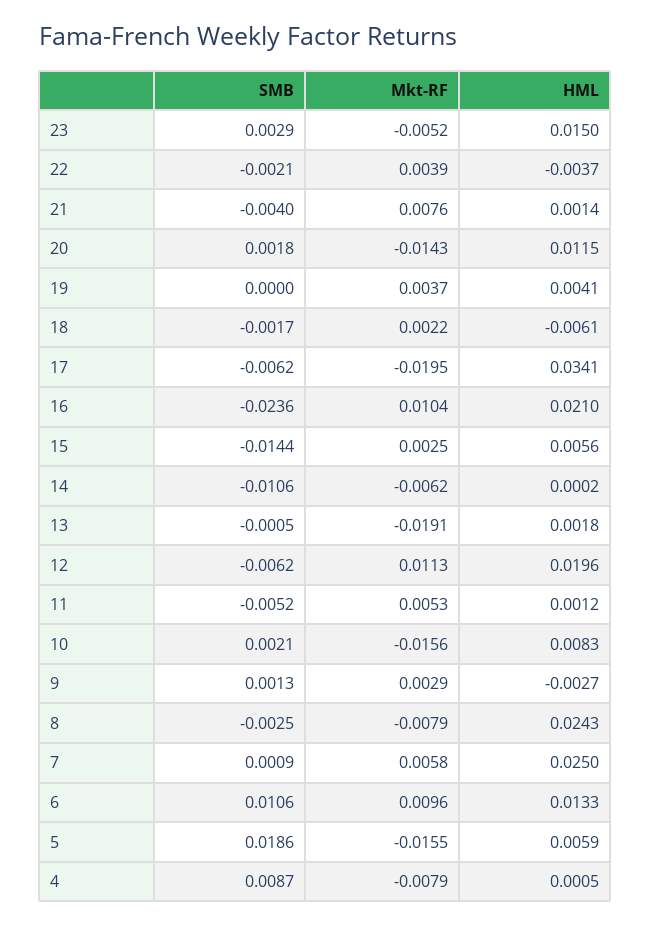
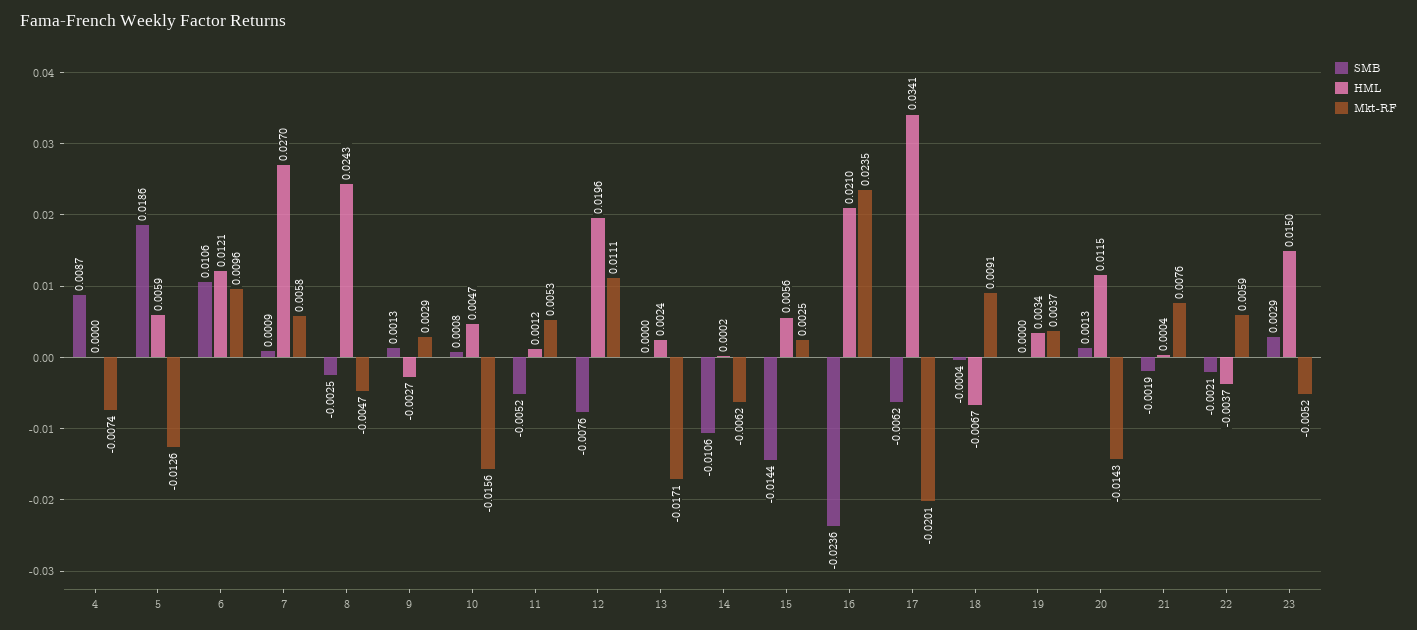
  {
    "SMB": {
      "23": 0.0029,
      "22": -0.0021,
-     "21": -0.004,
+     "21": -0.0019,
-     "20": 0.0018,
+     "20": 0.0013,
      "19": 0,
-     "18": -0.0017,
+     "18": -0.0004,
      "17": -0.0062,
      "16": -0.0236,
      "15": -0.0144,
      "14": -0.0106,
-     "13": -0.0005,
+     "13": 0,
-     "12": -0.0062,
+     "12": -0.0076,
      "11": -0.0052,
-     "10": 0.0021,
+     "10": 0.0008,
      "9": 0.0013,
      "8": -0.0025,
      "7": 0.0009,
      "6": 0.0106,
      "5": 0.0186,
      "4": 0.0087
    },
    "Mkt-RF": {
      "23": -0.0052,
-     "22": 0.0039,
+     "22": 0.0059,
      "21": 0.0076,
      "20": -0.0143,
      "19": 0.0037,
-     "18": 0.0022,
+     "18": 0.0091,
-     "17": -0.0195,
+     "17": -0.0201,
-     "16": 0.0104,
+     "16": 0.0235,
      "15": 0.0025,
      "14": -0.0062,
-     "13": -0.0191,
+     "13": -0.0171,
-     "12": 0.0113,
+     "12": 0.0111,
      "11": 0.0053,
      "10": -0.0156,
      "9": 0.0029,
-     "8": -0.0079,
+     "8": -0.0047,
      "7": 0.0058,
      "6": 0.0096,
-     "5": -0.0155,
+     "5": -0.0126,
-     "4": -0.0079
+     "4": -0.0074
    },
    "HML": {
      "23": 0.015,
      "22": -0.0037,
-     "21": 0.0014,
+     "21": 0.0004,
      "20": 0.0115,
-     "19": 0.0041,
+     "19": 0.0034,
-     "18": -0.0061,
+     "18": -0.0067,
      "17": 0.0341,
      "16": 0.021,
      "15": 0.0056,
      "14": 0.0002,
-     "13": 0.0018,
+     "13": 0.0024,
      "12": 0.0196,
      "11": 0.0012,
-     "10": 0.0083,
+     "10": 0.0047,
      "9": -0.0027,
      "8": 0.0243,
-     "7": 0.025,
+     "7": 0.027,
-     "6": 0.0133,
+     "6": 0.0121,
      "5": 0.0059,
-     "4": 0.0005
+     "4": 0
    }
  }

